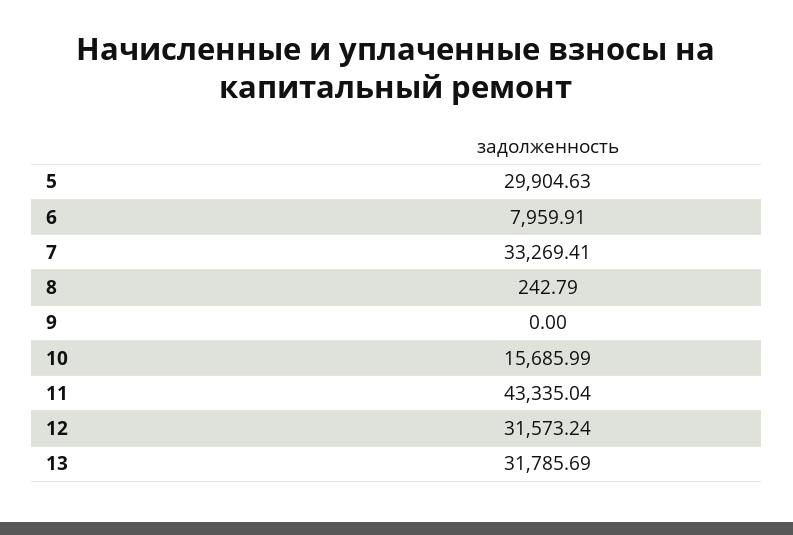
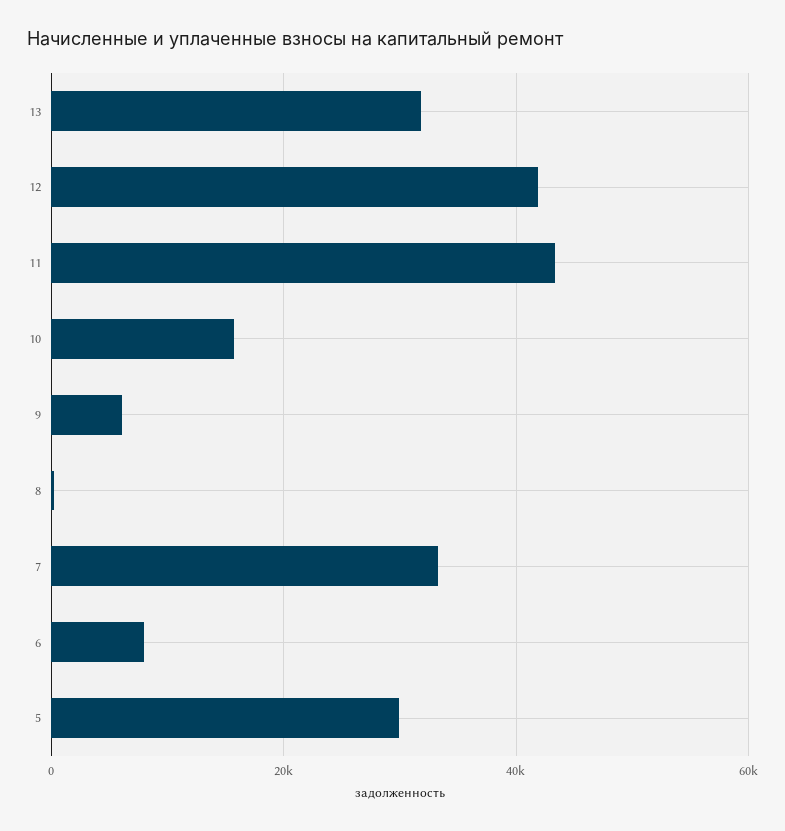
  {
    "5": 29904.63,
    "6": 7959.91,
    "7": 33269.41,
    "8": 242.79,
-   "9": 0,
+   "9": 6000,
    "10": 15685.99,
    "11": 43335.04,
-   "12": 31573.24,
+   "12": 42000,
    "13": 31785.69
  }

